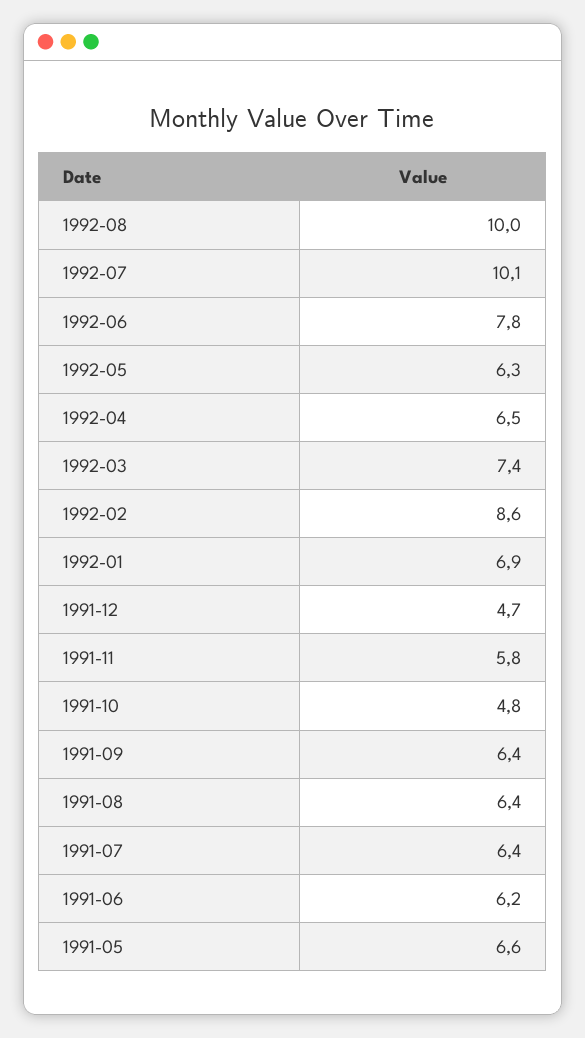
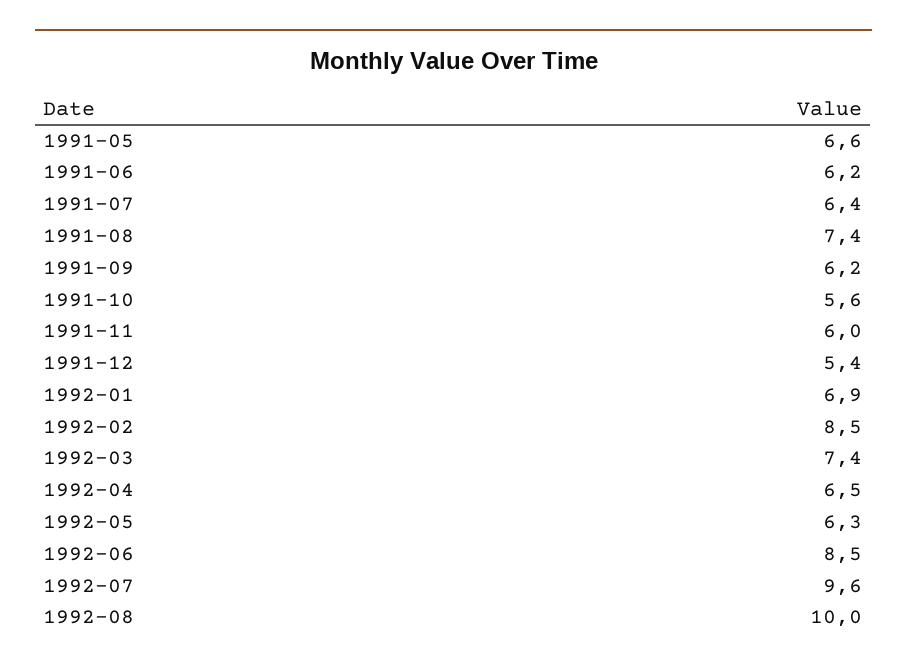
  {
    "1992-08": 10,
-   "1992-07": 10.1,
+   "1992-07": 9.6,
-   "1992-06": 7.8,
+   "1992-06": 8.5,
    "1992-05": 6.3,
    "1992-04": 6.5,
    "1992-03": 7.4,
-   "1992-02": 8.6,
+   "1992-02": 8.5,
    "1992-01": 6.9,
-   "1991-12": 4.7,
+   "1991-12": 5.4,
-   "1991-11": 5.8,
+   "1991-11": 6,
-   "1991-10": 4.8,
+   "1991-10": 5.6,
-   "1991-09": 6.4,
+   "1991-09": 6.2,
-   "1991-08": 6.4,
+   "1991-08": 7.4,
    "1991-07": 6.4,
    "1991-06": 6.2,
    "1991-05": 6.6
  }

